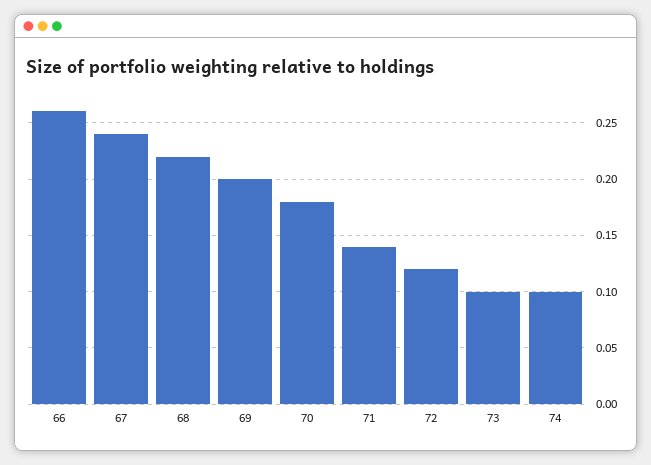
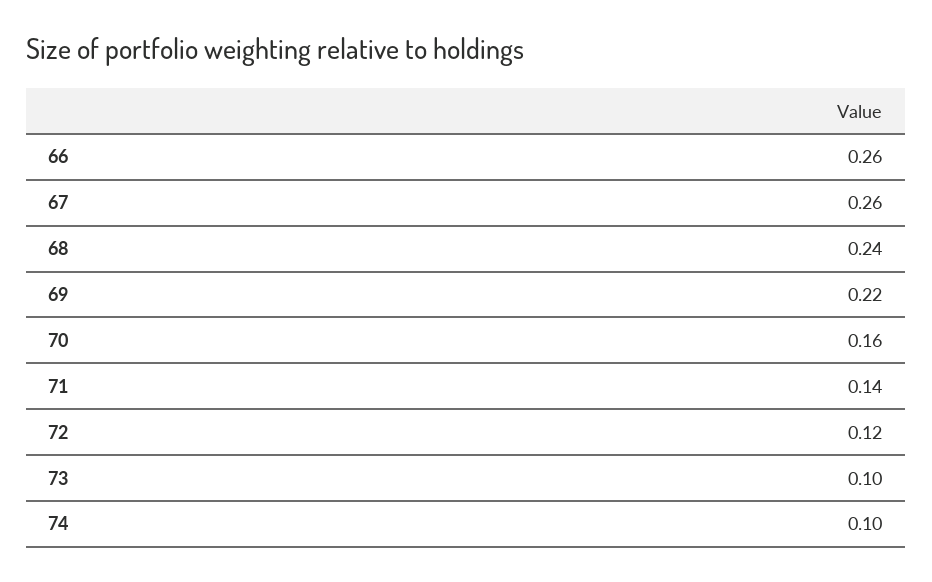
  {
    "66": 0.26,
-   "67": 0.24,
+   "67": 0.26,
-   "68": 0.22,
+   "68": 0.24,
-   "69": 0.2,
+   "69": 0.22,
-   "70": 0.18,
+   "70": 0.16,
    "71": 0.14,
    "72": 0.12,
    "73": 0.1,
    "74": 0.1
  }

